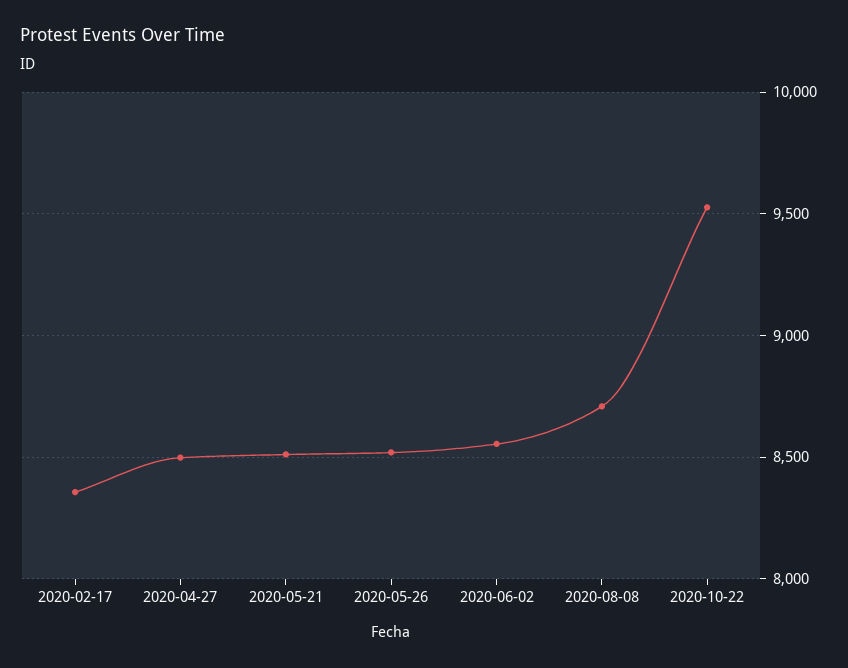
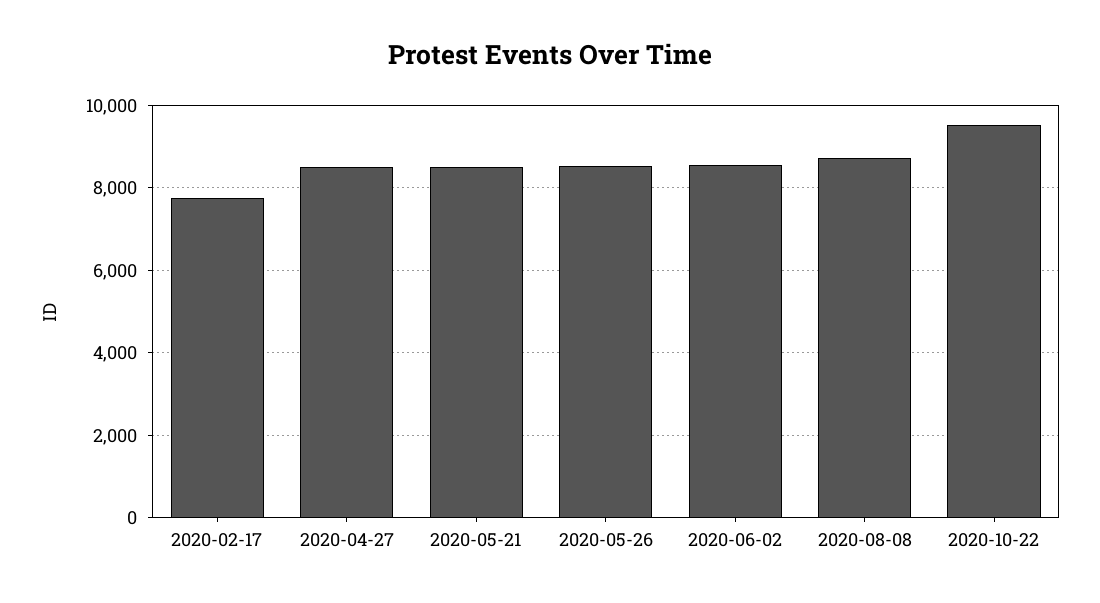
  {
-   "2020-02-17": 8350,
+   "2020-02-17": 7800,
    "2020-04-27": 8500,
    "2020-05-21": 8500,
    "2020-05-26": 8500,
    "2020-06-02": 8550,
    "2020-08-08": 8700,
    "2020-10-22": 9550
  }

